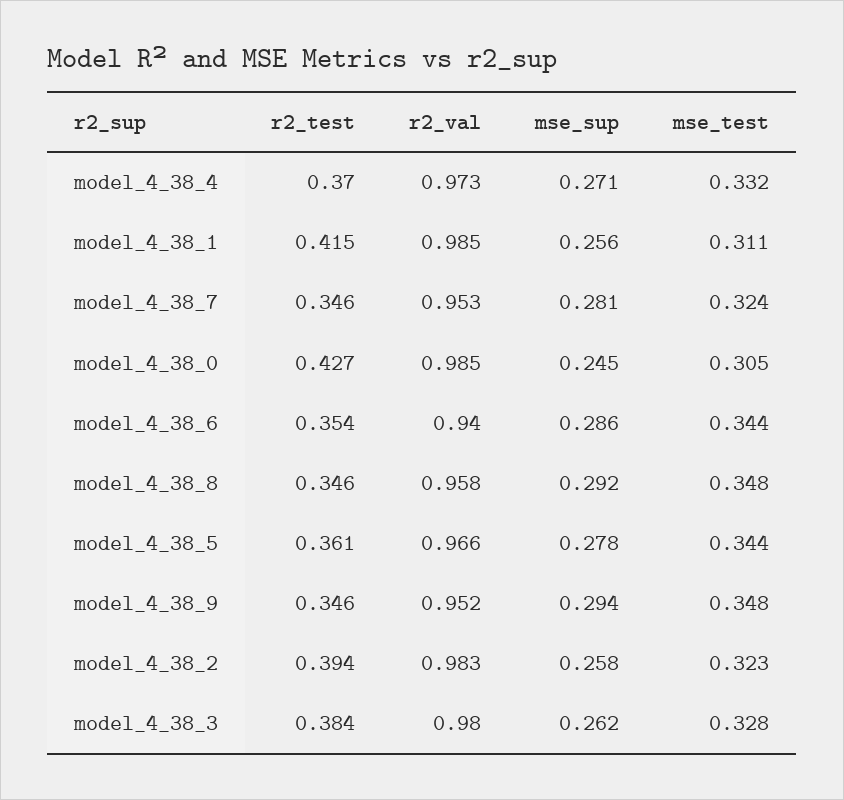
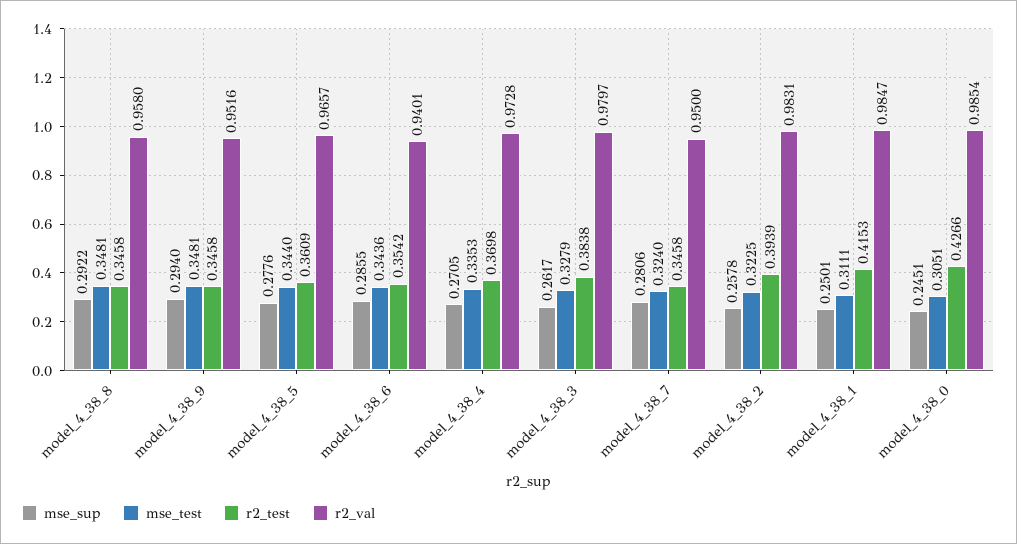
  {
    "r2_test": {
      "model_4_38_4": 0.3698,
      "model_4_38_1": 0.4153,
      "model_4_38_7": 0.3458,
      "model_4_38_0": 0.4266,
      "model_4_38_6": 0.3542,
      "model_4_38_8": 0.3458,
      "model_4_38_5": 0.3609,
      "model_4_38_9": 0.3458,
      "model_4_38_2": 0.3939,
      "model_4_38_3": 0.3838
    },
    "r2_val": {
      "model_4_38_4": 0.9728,
      "model_4_38_1": 0.9847,
-     "model_4_38_7": 0.953,
+     "model_4_38_7": 0.95,
      "model_4_38_0": 0.9854,
      "model_4_38_6": 0.9401,
      "model_4_38_8": 0.958,
      "model_4_38_5": 0.9657,
      "model_4_38_9": 0.9516,
      "model_4_38_2": 0.9831,
      "model_4_38_3": 0.9797
    },
    "mse_sup": {
      "model_4_38_4": 0.2705,
-     "model_4_38_1": 0.256,
+     "model_4_38_1": 0.2501,
      "model_4_38_7": 0.2806,
      "model_4_38_0": 0.2451,
      "model_4_38_6": 0.2855,
      "model_4_38_8": 0.2922,
      "model_4_38_5": 0.2776,
      "model_4_38_9": 0.294,
      "model_4_38_2": 0.2578,
      "model_4_38_3": 0.2617
    },
    "mse_test": {
-     "model_4_38_4": 0.332,
+     "model_4_38_4": 0.3353,
      "model_4_38_1": 0.3111,
      "model_4_38_7": 0.324,
      "model_4_38_0": 0.3051,
      "model_4_38_6": 0.3436,
      "model_4_38_8": 0.3481,
      "model_4_38_5": 0.344,
      "model_4_38_9": 0.3481,
      "model_4_38_2": 0.3225,
      "model_4_38_3": 0.3279
    }
  }

